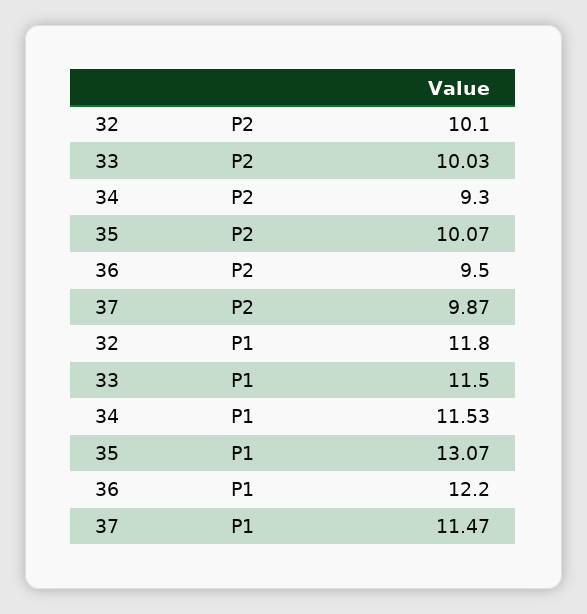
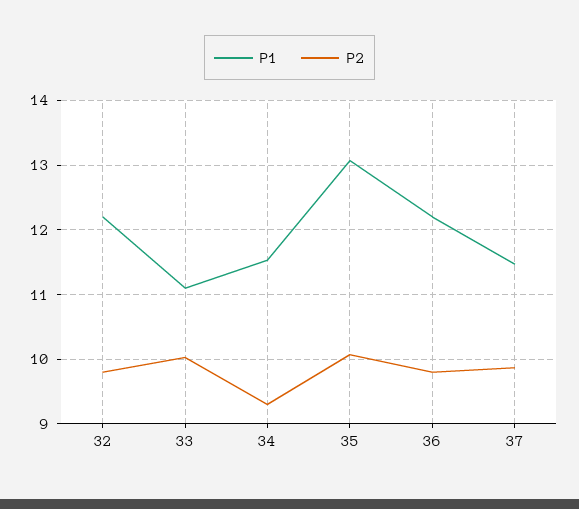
  {
    "P2": {
-     "32": 10.1,
+     "32": 9.8,
      "33": 10.03,
      "34": 9.3,
      "35": 10.07,
-     "36": 9.5,
+     "36": 9.8,
      "37": 9.87
    },
    "P1": {
-     "32": 11.8,
+     "32": 12.2,
-     "33": 11.5,
+     "33": 11.1,
      "34": 11.53,
      "35": 13.07,
      "36": 12.2,
      "37": 11.47
    }
  }

